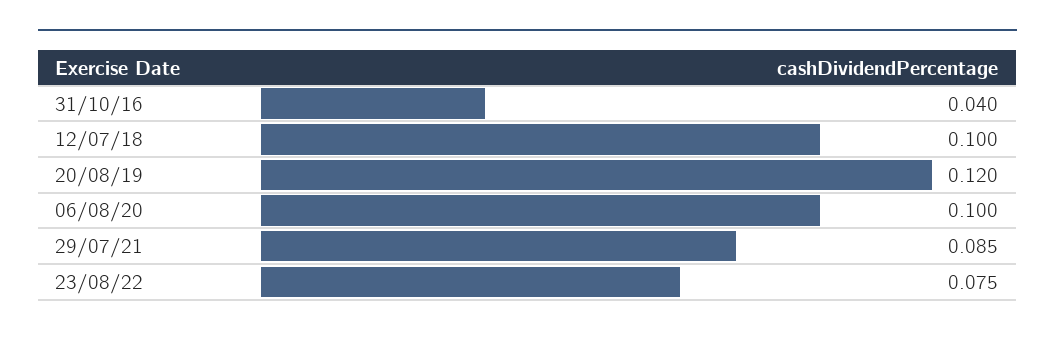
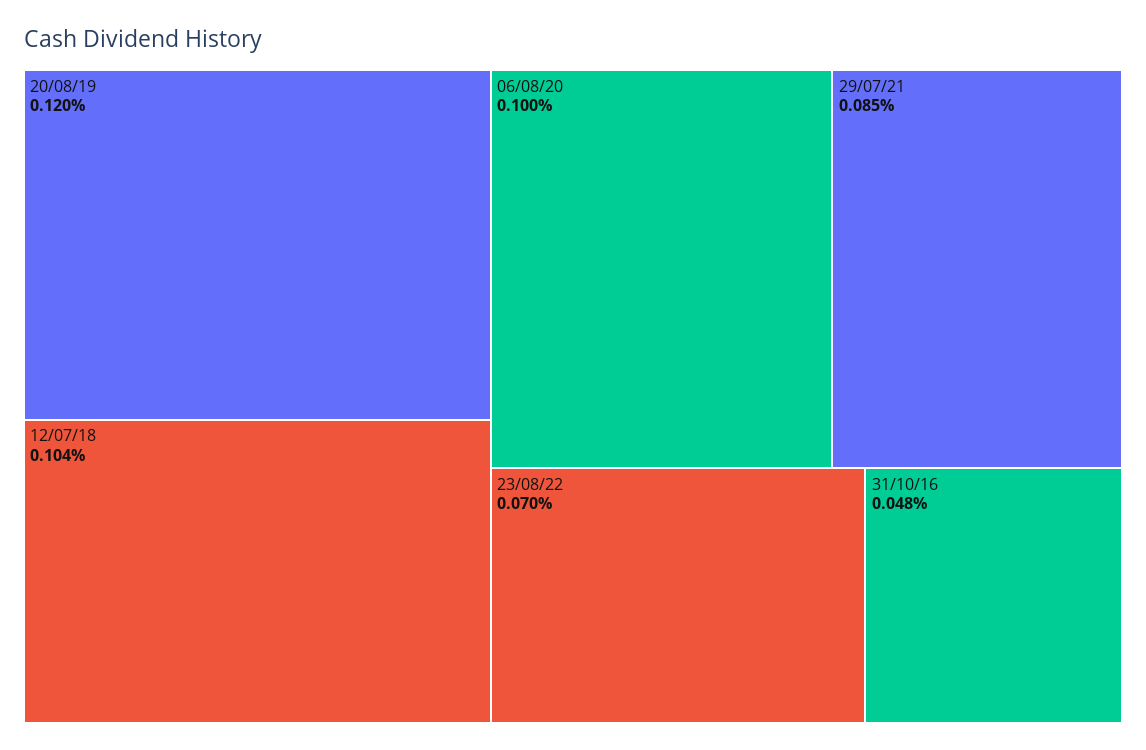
  {
-   "31/10/16": 0.04,
+   "31/10/16": 0.048,
-   "12/07/18": 0.1,
+   "12/07/18": 0.104,
    "20/08/19": 0.12,
    "06/08/20": 0.1,
    "29/07/21": 0.085,
-   "23/08/22": 0.075
+   "23/08/22": 0.07
  }

